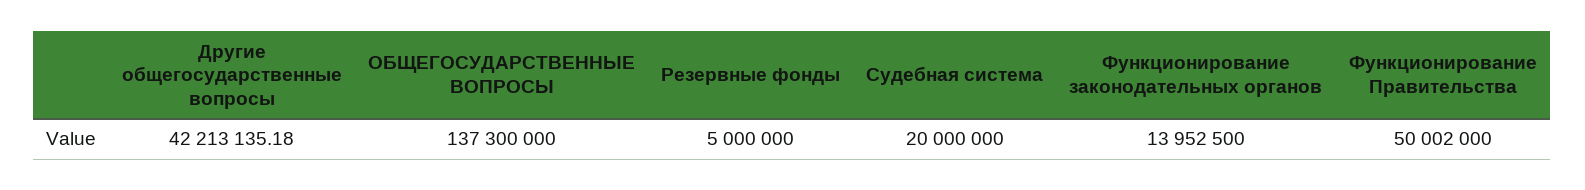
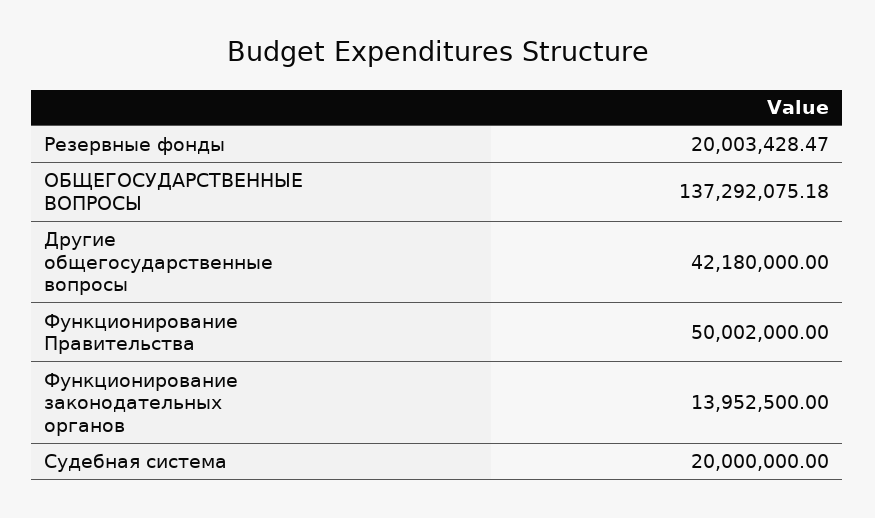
  {
-   "Другие общегосударственные вопросы": 42213135.18,
+   "Другие общегосударственные вопросы": 42180000,
-   "ОБЩЕГОСУДАРСТВЕННЫЕ ВОПРОСЫ": 137300000,
+   "ОБЩЕГОСУДАРСТВЕННЫЕ ВОПРОСЫ": 137292075.18,
-   "Резервные фонды": 5000000,
+   "Резервные фонды": 20003428.47,
    "Судебная система": 20000000,
    "Функционирование законодательных органов": 13952500,
    "Функционирование Правительства": 50002000
  }

